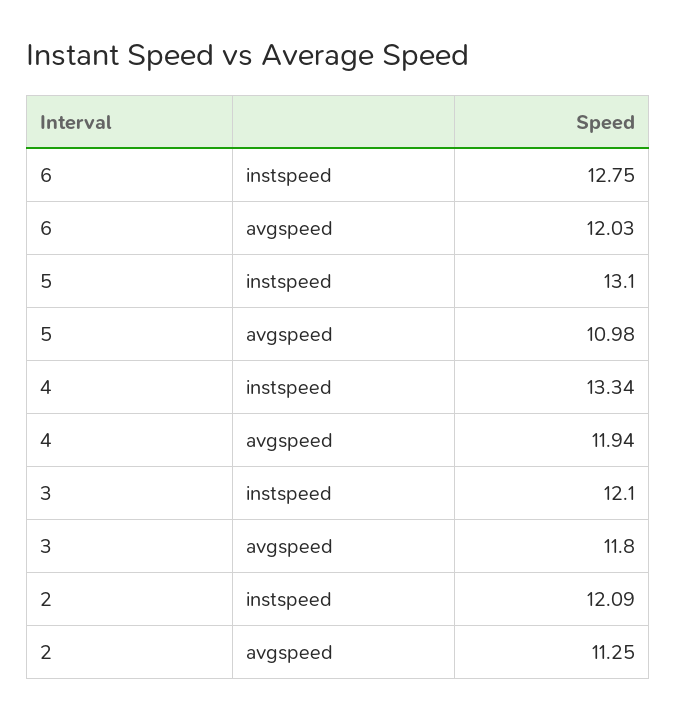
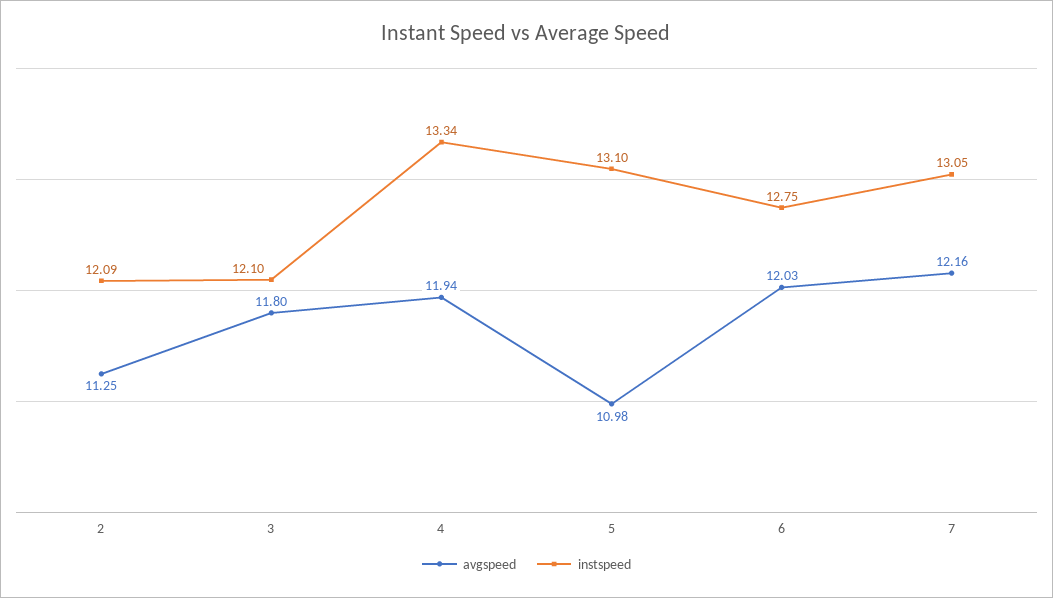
  {
    "instspeed": {
      "6": 12.75,
      "5": 13.1,
      "4": 13.34,
      "3": 12.1,
-     "2": 12.09
+     "2": 12.09,
+     "7": 13.05
    },
    "avgspeed": {
      "6": 12.03,
      "5": 10.98,
      "4": 11.94,
      "3": 11.8,
-     "2": 11.25
+     "2": 11.25,
+     "7": 12.16
    }
  }

